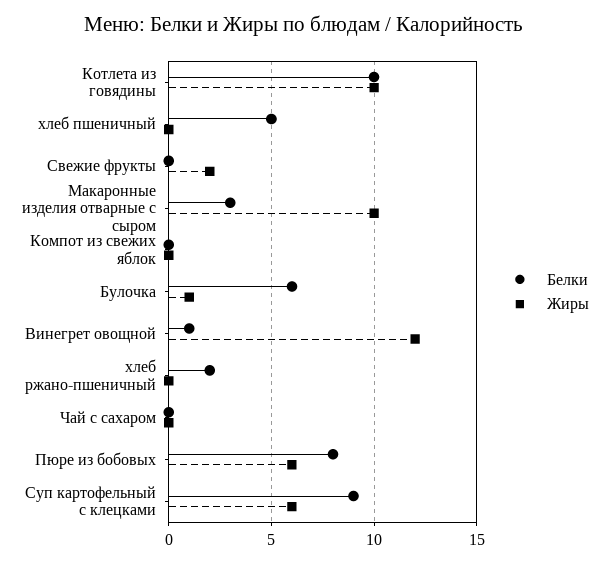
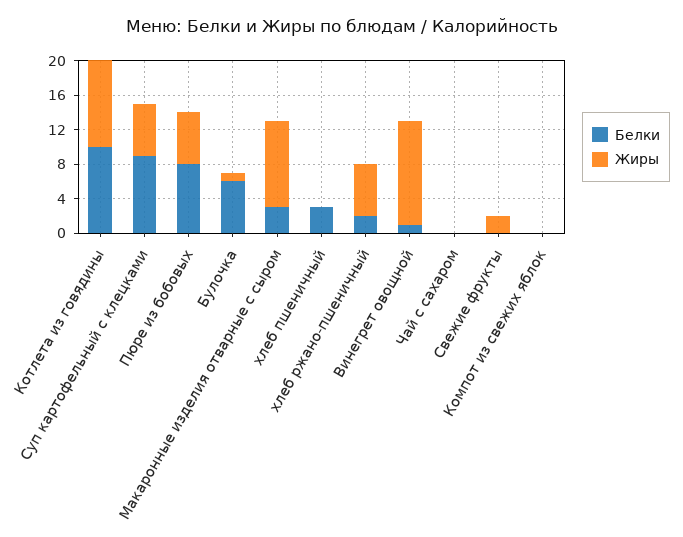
  {
    "Белки": {
      "Котлета из говядины": 10,
-     "хлеб пшеничный": 5,
+     "хлеб пшеничный": 3,
      "Свежие фрукты": 0,
      "Макаронные изделия отварные с сыром": 3,
      "Компот из свежих яблок": 0,
      "Булочка": 6,
      "Винегрет овощной": 1,
      "хлеб ржано-пшеничный": 2,
      "Чай с сахаром": 0,
      "Пюре из бобовых": 8,
      "Суп картофельный с клецками": 9
    },
    "Жиры": {
      "Котлета из говядины": 10,
      "хлеб пшеничный": 0,
      "Свежие фрукты": 2,
      "Макаронные изделия отварные с сыром": 10,
      "Компот из свежих яблок": 0,
      "Булочка": 1,
      "Винегрет овощной": 12,
-     "хлеб ржано-пшеничный": 0,
+     "хлеб ржано-пшеничный": 6,
      "Чай с сахаром": 0,
      "Пюре из бобовых": 6,
      "Суп картофельный с клецками": 6
    }
  }

